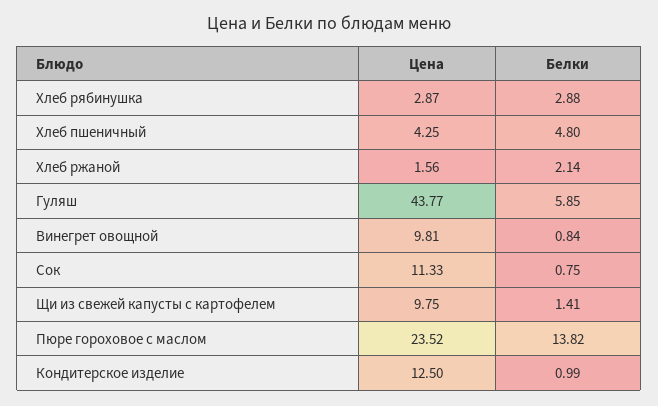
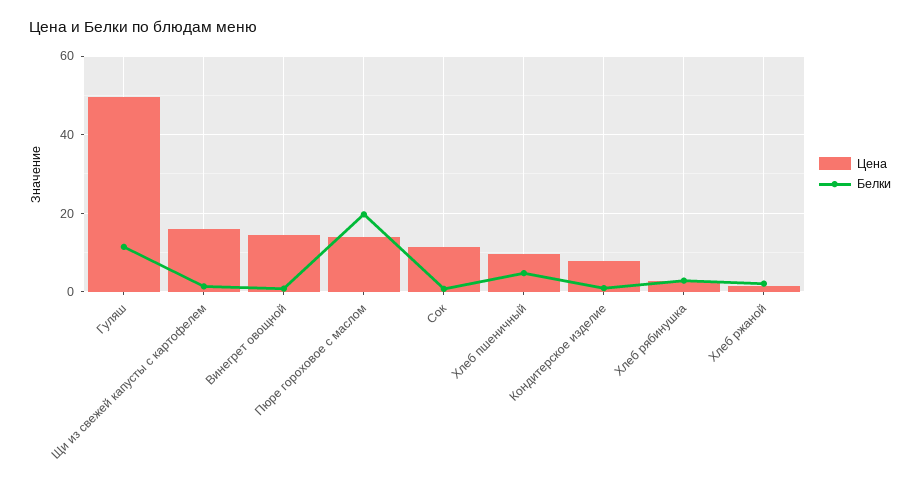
  {
    "Цена": {
      "Хлеб рябинушка": 2.87,
-     "Хлеб пшеничный": 4.25,
+     "Хлеб пшеничный": 10,
      "Хлеб ржаной": 1.56,
-     "Гуляш": 43.77,
+     "Гуляш": 50,
-     "Винегрет овощной": 9.81,
+     "Винегрет овощной": 14,
      "Сок": 11.33,
-     "Щи из свежей капусты с картофелем": 9.75,
+     "Щи из свежей капусты с картофелем": 16,
-     "Пюре гороховое с маслом": 23.52,
+     "Пюре гороховое с маслом": 14,
-     "Кондитерское изделие": 12.5
+     "Кондитерское изделие": 8
    },
    "Белки": {
      "Хлеб рябинушка": 2.88,
      "Хлеб пшеничный": 4.8,
      "Хлеб ржаной": 2.14,
-     "Гуляш": 5.85,
+     "Гуляш": 12,
      "Винегрет овощной": 0.84,
      "Сок": 0.75,
      "Щи из свежей капусты с картофелем": 1.41,
-     "Пюре гороховое с маслом": 13.82,
+     "Пюре гороховое с маслом": 20,
      "Кондитерское изделие": 0.99
    }
  }

